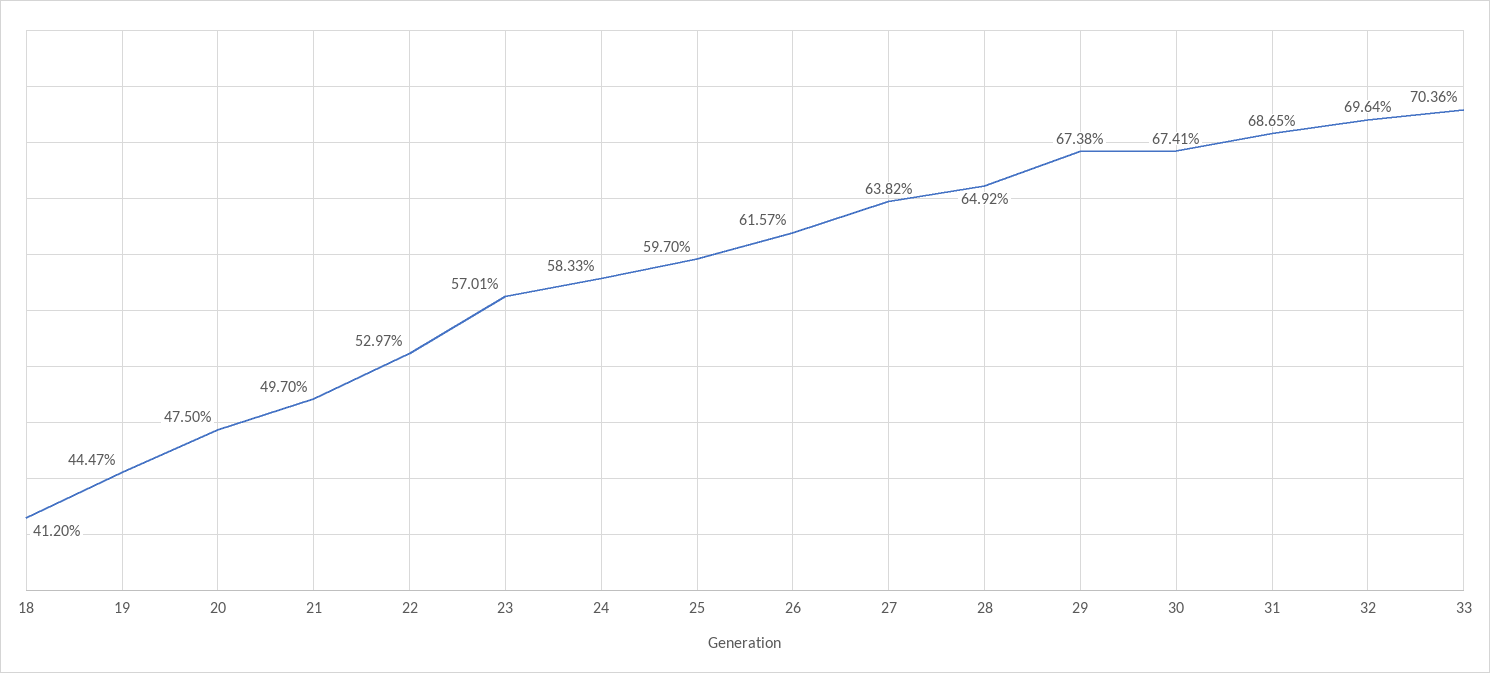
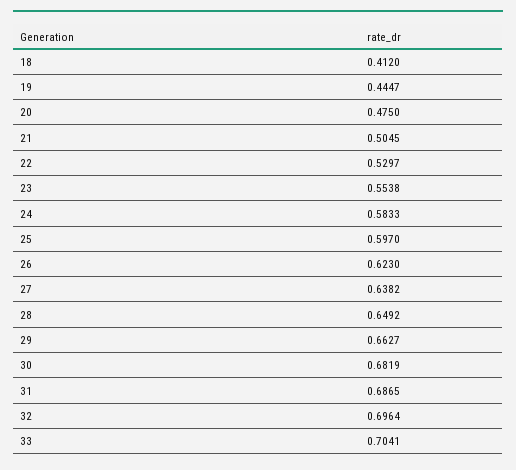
  {
    "18": 0.412,
    "19": 0.4447,
    "20": 0.475,
-   "21": 0.497,
+   "21": 0.5045,
    "22": 0.5297,
-   "23": 0.5701,
+   "23": 0.5538,
    "24": 0.5833,
    "25": 0.597,
-   "26": 0.6157,
+   "26": 0.623,
    "27": 0.6382,
    "28": 0.6492,
-   "29": 0.6738,
+   "29": 0.6627,
-   "30": 0.6741,
+   "30": 0.6819,
    "31": 0.6865,
    "32": 0.6964,
-   "33": 0.7036
+   "33": 0.7041
  }

